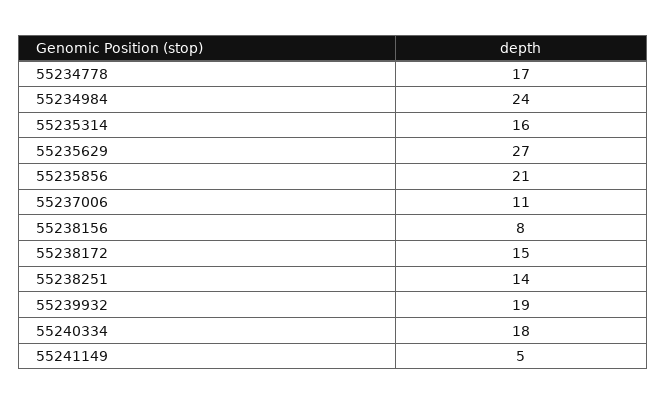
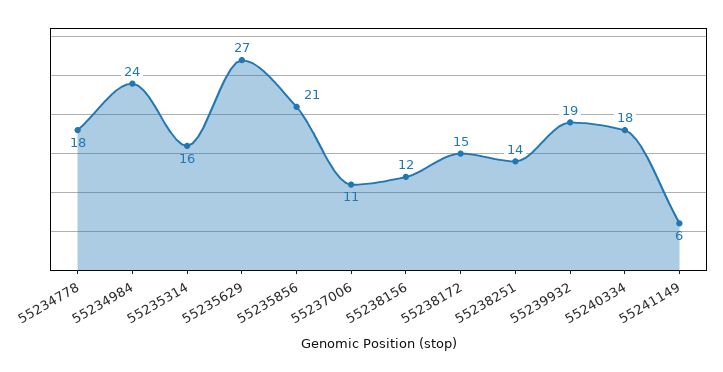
  {
-   "55234778": 17,
+   "55234778": 18,
    "55234984": 24,
    "55235314": 16,
    "55235629": 27,
    "55235856": 21,
    "55237006": 11,
-   "55238156": 8,
+   "55238156": 12,
    "55238172": 15,
    "55238251": 14,
    "55239932": 19,
    "55240334": 18,
-   "55241149": 5
+   "55241149": 6
  }

